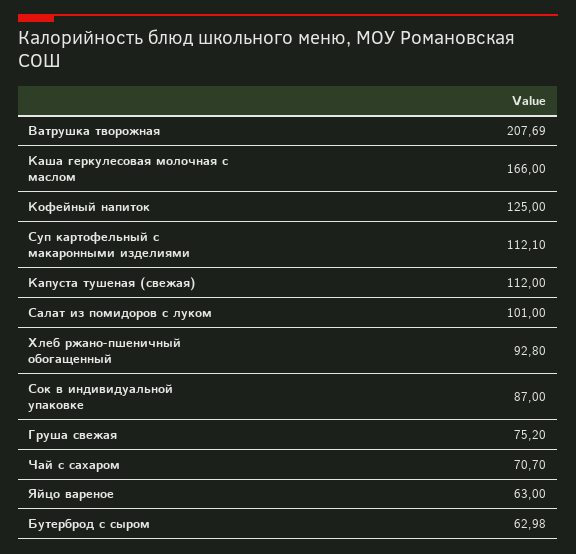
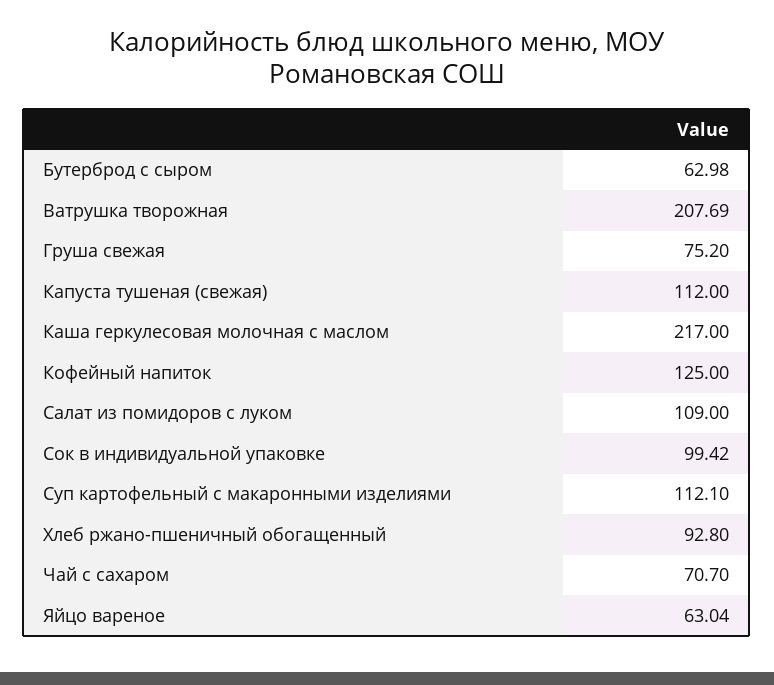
  {
    "Ватрушка творожная": 207.69,
-   "Каша геркулесовая молочная с маслом": 166,
+   "Каша геркулесовая молочная с маслом": 217,
    "Кофейный напиток": 125,
    "Суп картофельный с макаронными изделиями": 112.1,
    "Капуста тушеная (свежая)": 112,
-   "Салат из помидоров с луком": 101,
+   "Салат из помидоров с луком": 109,
    "Хлеб ржано-пшеничный обогащенный": 92.8,
-   "Сок в индивидуальной упаковке": 87,
+   "Сок в индивидуальной упаковке": 99.42,
    "Груша свежая": 75.2,
    "Чай с сахаром": 70.7,
-   "Яйцо вареное": 63,
+   "Яйцо вареное": 63.04,
    "Бутерброд с сыром": 62.98
  }

